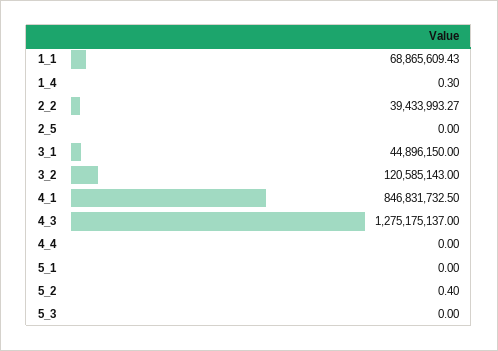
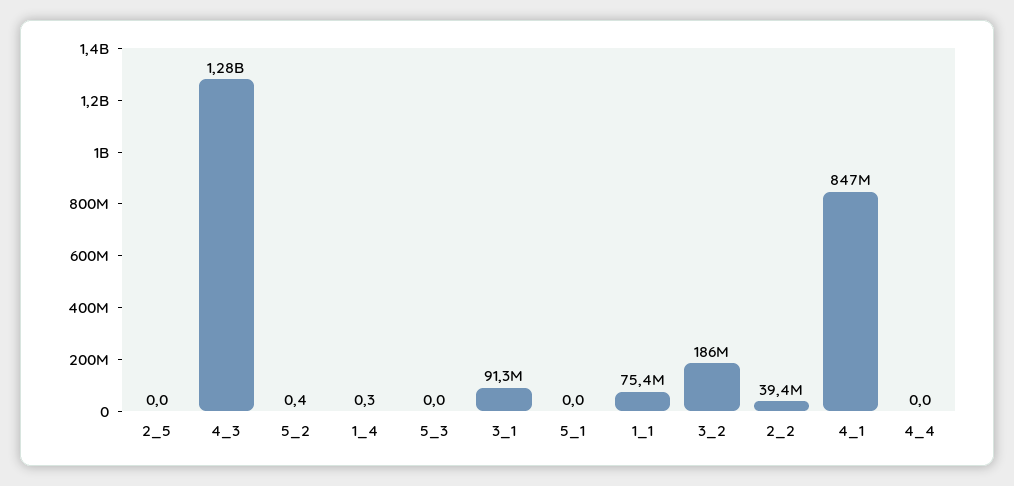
  {
-   "1_1": 68865609.43,
+   "1_1": 75400000,
    "1_4": 0.3,
    "2_2": 39433993.27,
    "2_5": 0,
-   "3_1": 44896150,
+   "3_1": 91300000,
-   "3_2": 120585143,
+   "3_2": 186000000,
    "4_1": 846831732.5,
    "4_3": 1275175137,
    "4_4": 0,
    "5_1": 0,
    "5_2": 0.4,
    "5_3": 0
  }

